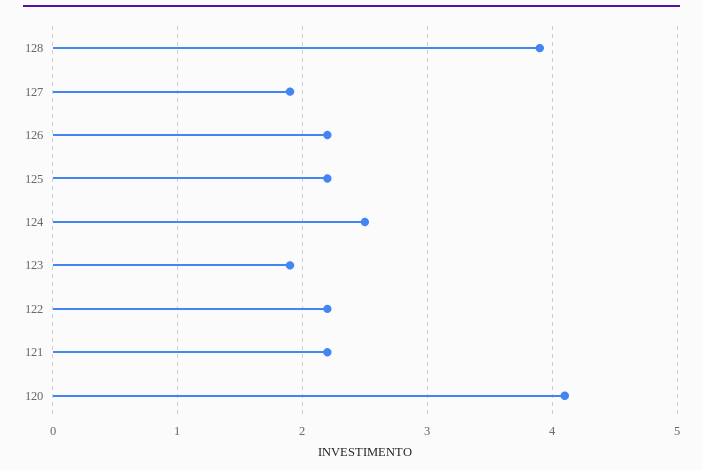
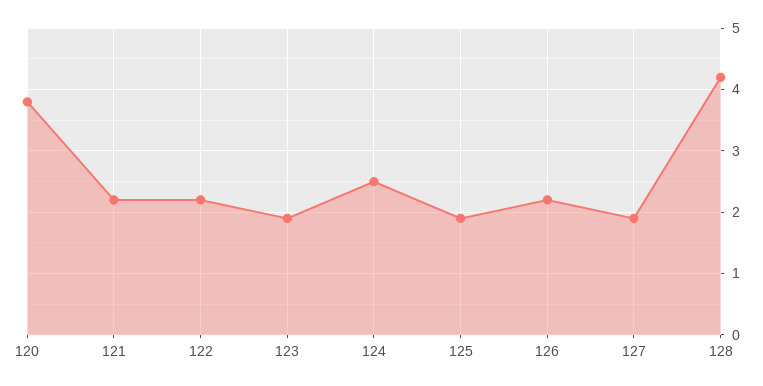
  {
-   "128": 3.9,
+   "128": 4.2,
    "127": 1.9,
    "126": 2.2,
-   "125": 2.2,
+   "125": 1.9,
    "124": 2.5,
    "123": 1.9,
    "122": 2.2,
    "121": 2.2,
-   "120": 4.1
+   "120": 3.8
  }

